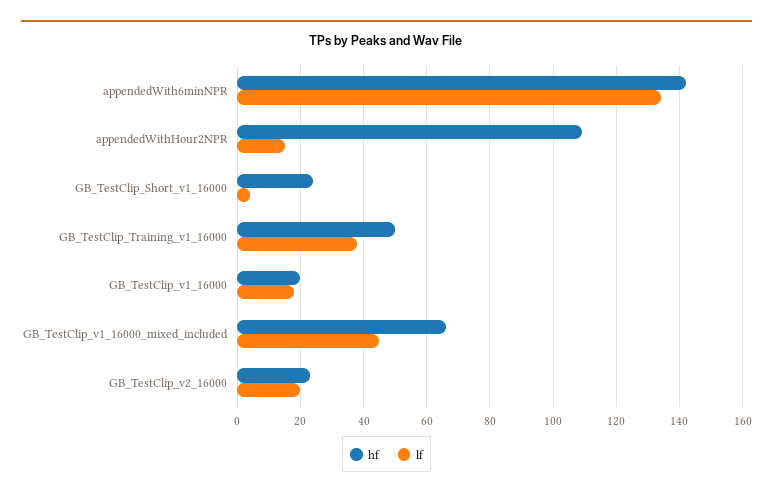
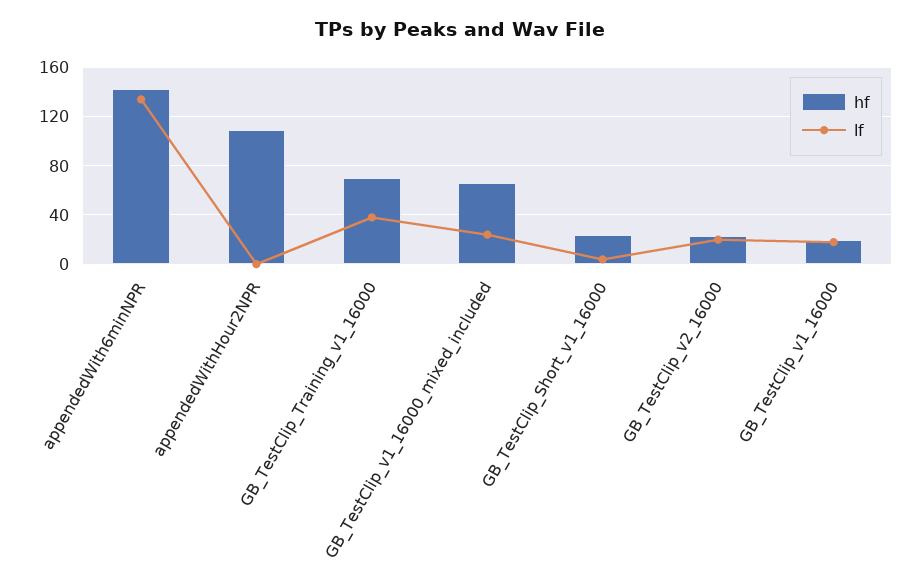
  {
    "hf": {
      "appendedWith6minNPR": 140,
      "appendedWithHour2NPR": 110,
      "GB_TestClip_Short_v1_16000": 25,
-     "GB_TestClip_Training_v1_16000": 50,
+     "GB_TestClip_Training_v1_16000": 70,
      "GB_TestClip_v1_16000": 20,
      "GB_TestClip_v1_16000_mixed_included": 65,
      "GB_TestClip_v2_16000": 25
    },
    "lf": {
      "appendedWith6minNPR": 135,
-     "appendedWithHour2NPR": 15,
+     "appendedWithHour2NPR": 0,
      "GB_TestClip_Short_v1_16000": 5,
      "GB_TestClip_Training_v1_16000": 40,
      "GB_TestClip_v1_16000": 20,
-     "GB_TestClip_v1_16000_mixed_included": 45,
+     "GB_TestClip_v1_16000_mixed_included": 25,
      "GB_TestClip_v2_16000": 20
    }
  }

